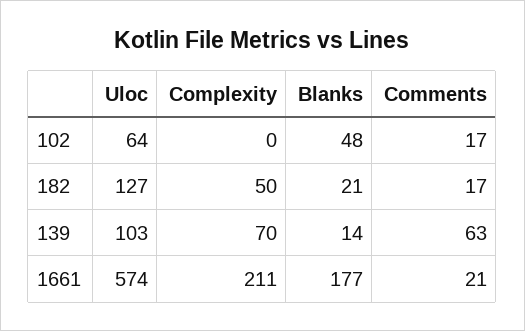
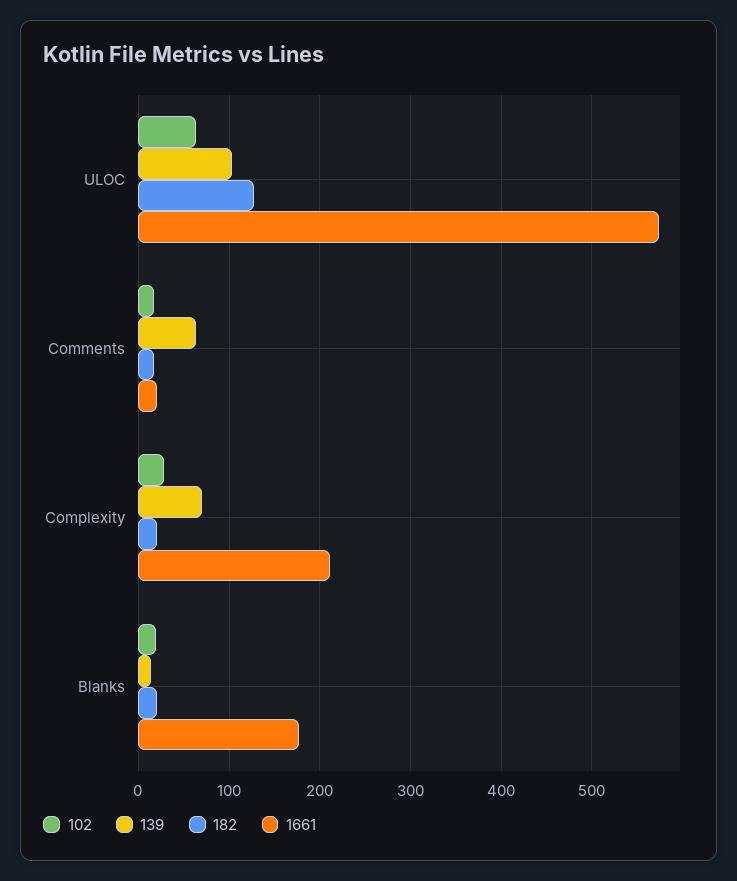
  {
    "102": {
      "Uloc": 64,
-     "Complexity": 0,
+     "Complexity": 30,
-     "Blanks": 48,
+     "Blanks": 20,
      "Comments": 17
    },
    "182": {
      "Uloc": 127,
-     "Complexity": 50,
+     "Complexity": 20,
      "Blanks": 21,
      "Comments": 17
    },
    "139": {
      "Uloc": 103,
      "Complexity": 70,
      "Blanks": 14,
      "Comments": 63
    },
    "1661": {
      "Uloc": 574,
      "Complexity": 211,
      "Blanks": 177,
      "Comments": 21
    }
  }

